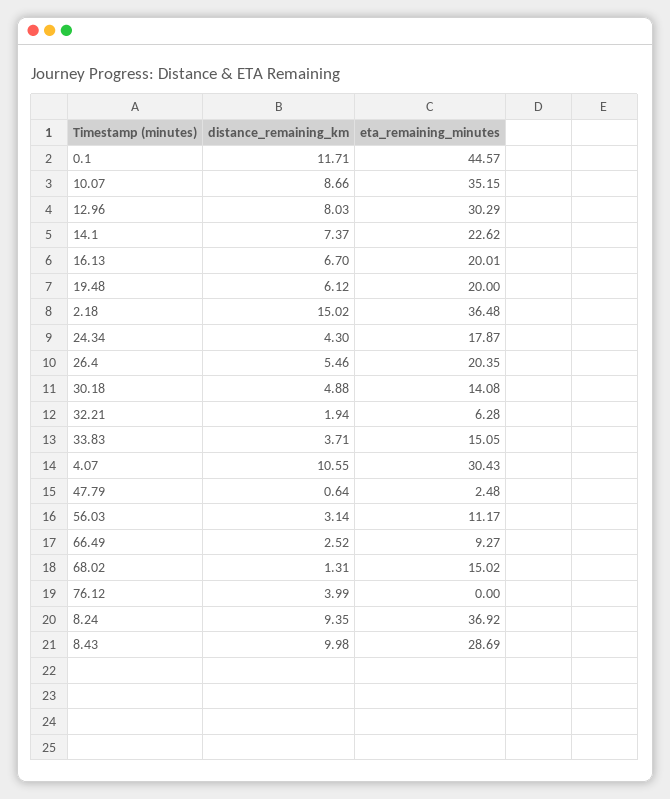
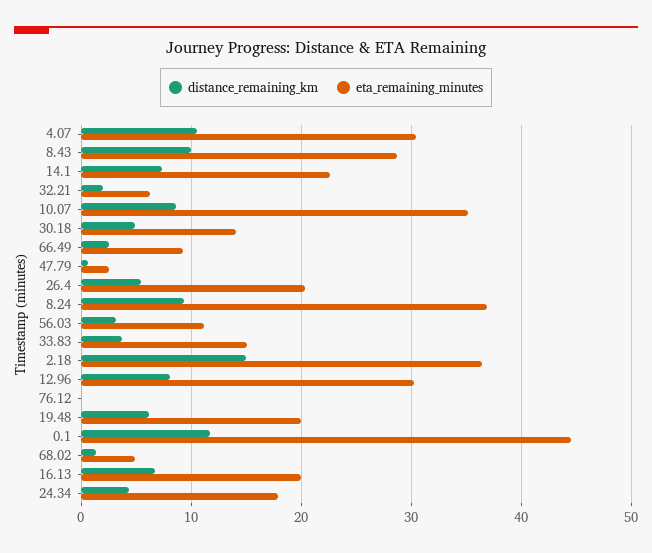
  {
    "distance_remaining_km": {
      "0.1": 11.71,
      "10.07": 8.66,
      "12.96": 8.03,
      "14.1": 7.37,
      "16.13": 6.7,
      "19.48": 6.12,
      "2.18": 15.02,
      "24.34": 4.3,
      "26.4": 5.46,
      "30.18": 4.88,
      "32.21": 1.94,
      "33.83": 3.71,
      "4.07": 10.55,
      "47.79": 0.64,
      "56.03": 3.14,
      "66.49": 2.52,
      "68.02": 1.31,
-     "76.12": 3.99,
+     "76.12": 0,
      "8.24": 9.35,
      "8.43": 9.98
    },
    "eta_remaining_minutes": {
      "0.1": 44.57,
      "10.07": 35.15,
      "12.96": 30.29,
      "14.1": 22.62,
      "16.13": 20.01,
      "19.48": 20,
      "2.18": 36.48,
      "24.34": 17.87,
      "26.4": 20.35,
      "30.18": 14.08,
      "32.21": 6.28,
      "33.83": 15.05,
      "4.07": 30.43,
      "47.79": 2.48,
      "56.03": 11.17,
      "66.49": 9.27,
-     "68.02": 15.02,
+     "68.02": 5,
      "76.12": 0,
      "8.24": 36.92,
      "8.43": 28.69
    }
  }

